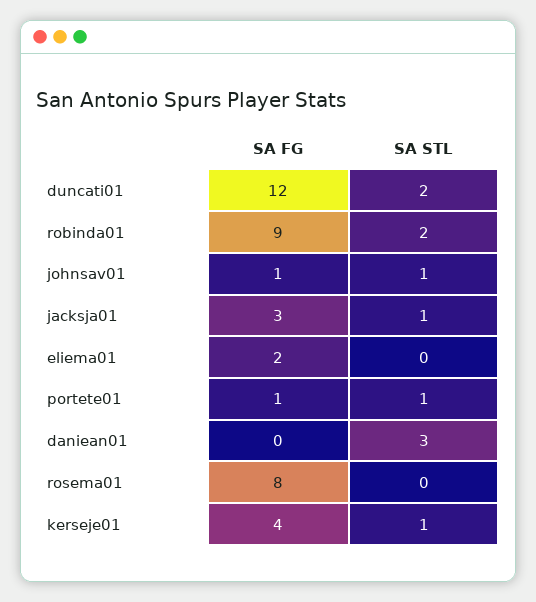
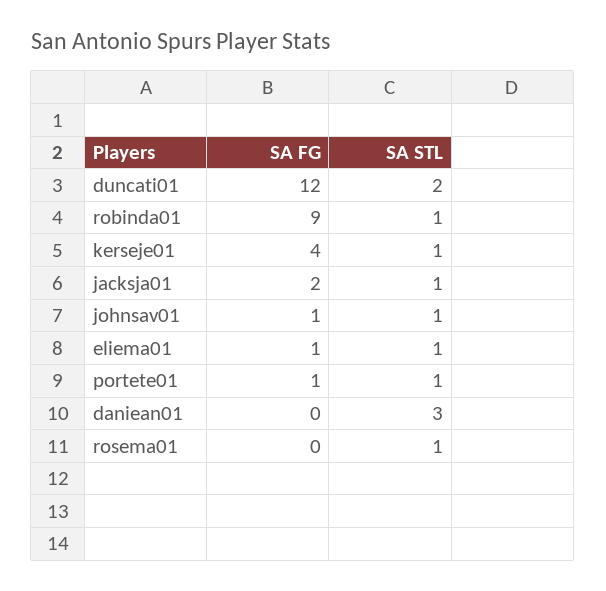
  {
    "SA FG": {
      "duncati01": 12,
      "robinda01": 9,
      "johnsav01": 1,
-     "jacksja01": 3,
+     "jacksja01": 2,
-     "eliema01": 2,
+     "eliema01": 1,
      "portete01": 1,
      "daniean01": 0,
-     "rosema01": 8,
+     "rosema01": 0,
      "kerseje01": 4
    },
    "SA STL": {
      "duncati01": 2,
-     "robinda01": 2,
+     "robinda01": 1,
      "johnsav01": 1,
      "jacksja01": 1,
-     "eliema01": 0,
+     "eliema01": 1,
      "portete01": 1,
      "daniean01": 3,
-     "rosema01": 0,
+     "rosema01": 1,
      "kerseje01": 1
    }
  }

